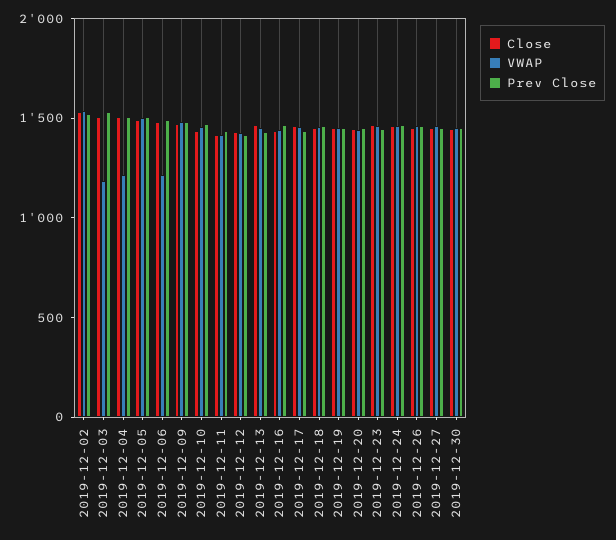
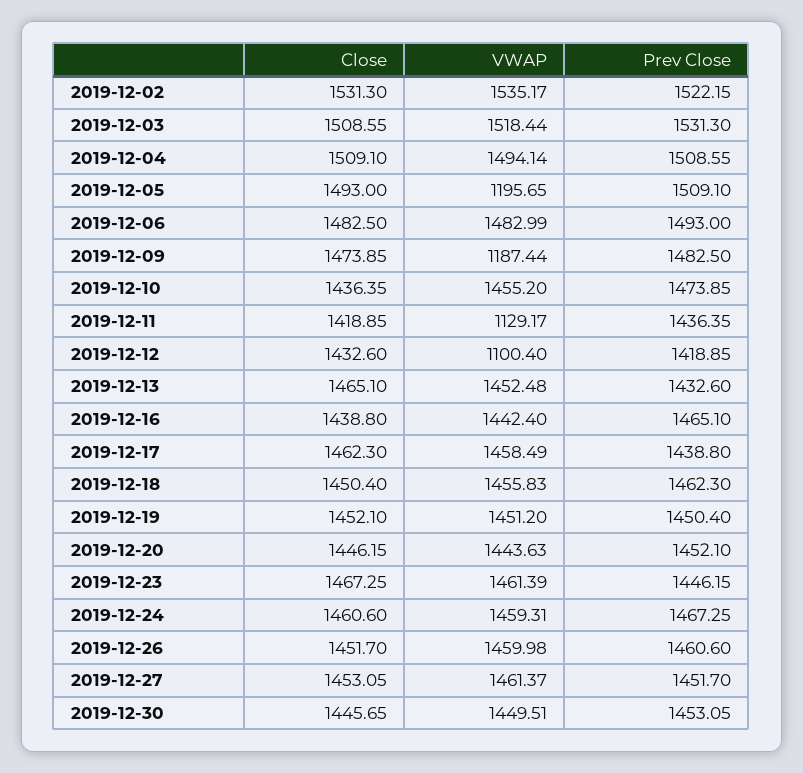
  {
    "Close": {
      "2019-12-02": 1531.3,
      "2019-12-03": 1508.55,
      "2019-12-04": 1509.1,
      "2019-12-05": 1493,
      "2019-12-06": 1482.5,
      "2019-12-09": 1473.85,
      "2019-12-10": 1436.35,
      "2019-12-11": 1418.85,
      "2019-12-12": 1432.6,
      "2019-12-13": 1465.1,
      "2019-12-16": 1438.8,
      "2019-12-17": 1462.3,
      "2019-12-18": 1450.4,
      "2019-12-19": 1452.1,
      "2019-12-20": 1446.15,
      "2019-12-23": 1467.25,
      "2019-12-24": 1460.6,
      "2019-12-26": 1451.7,
      "2019-12-27": 1453.05,
      "2019-12-30": 1445.65
    },
    "VWAP": {
      "2019-12-02": 1535.17,
-     "2019-12-03": 1200,
+     "2019-12-03": 1518.44,
-     "2019-12-04": 1200,
+     "2019-12-04": 1494.14,
-     "2019-12-05": 1500,
+     "2019-12-05": 1195.65,
-     "2019-12-06": 1200,
+     "2019-12-06": 1482.99,
-     "2019-12-09": 1500,
+     "2019-12-09": 1187.44,
      "2019-12-10": 1455.2,
-     "2019-12-11": 1400,
+     "2019-12-11": 1129.17,
-     "2019-12-12": 1400,
+     "2019-12-12": 1100.4,
      "2019-12-13": 1452.48,
      "2019-12-16": 1442.4,
      "2019-12-17": 1458.49,
      "2019-12-18": 1455.83,
      "2019-12-19": 1451.2,
      "2019-12-20": 1443.63,
      "2019-12-23": 1461.39,
      "2019-12-24": 1459.31,
      "2019-12-26": 1459.98,
      "2019-12-27": 1461.37,
      "2019-12-30": 1449.51
    },
    "Prev Close": {
      "2019-12-02": 1522.15,
      "2019-12-03": 1531.3,
      "2019-12-04": 1508.55,
      "2019-12-05": 1509.1,
      "2019-12-06": 1493,
      "2019-12-09": 1482.5,
      "2019-12-10": 1473.85,
      "2019-12-11": 1436.35,
      "2019-12-12": 1418.85,
      "2019-12-13": 1432.6,
      "2019-12-16": 1465.1,
      "2019-12-17": 1438.8,
      "2019-12-18": 1462.3,
      "2019-12-19": 1450.4,
      "2019-12-20": 1452.1,
      "2019-12-23": 1446.15,
      "2019-12-24": 1467.25,
      "2019-12-26": 1460.6,
      "2019-12-27": 1451.7,
      "2019-12-30": 1453.05
    }
  }

